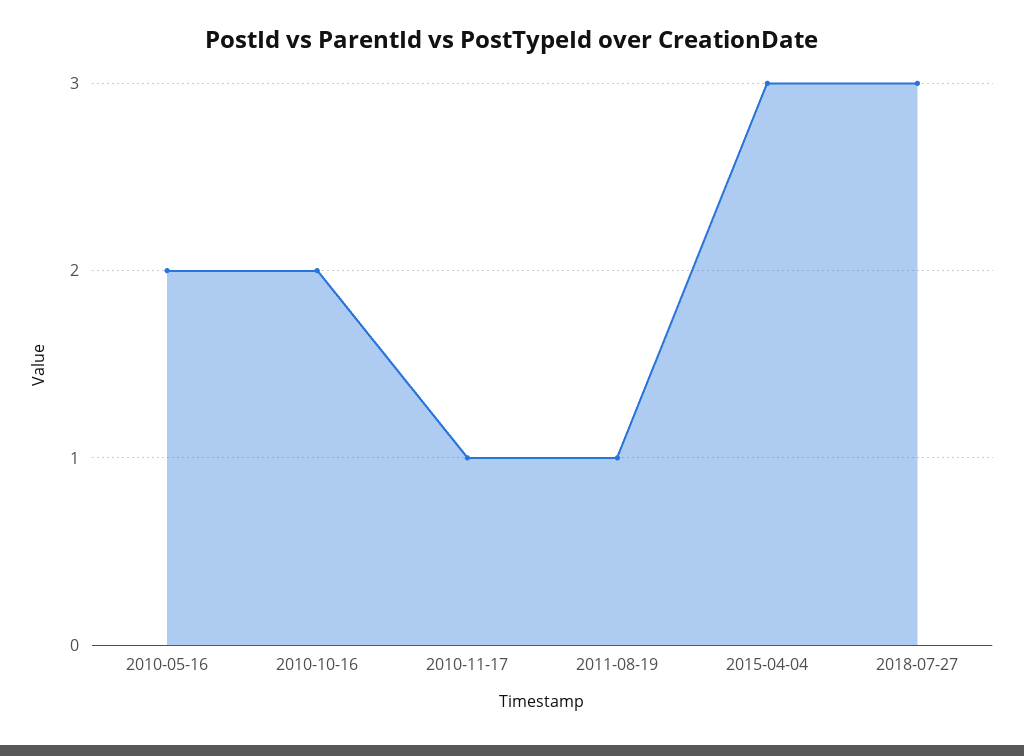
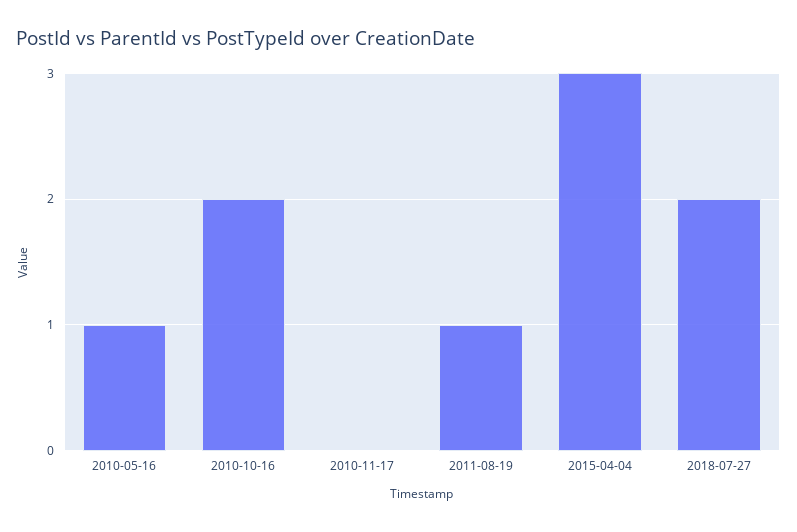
  {
-   "2010-05-16": 2,
+   "2010-05-16": 1,
    "2010-10-16": 2,
-   "2010-11-17": 1,
+   "2010-11-17": 0,
    "2011-08-19": 1,
    "2015-04-04": 3,
-   "2018-07-27": 3
+   "2018-07-27": 2
  }

